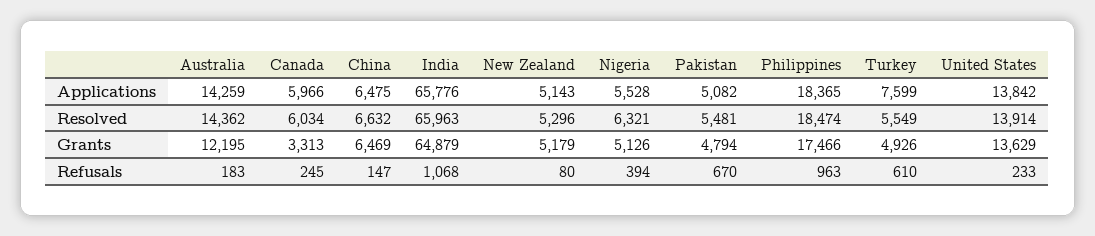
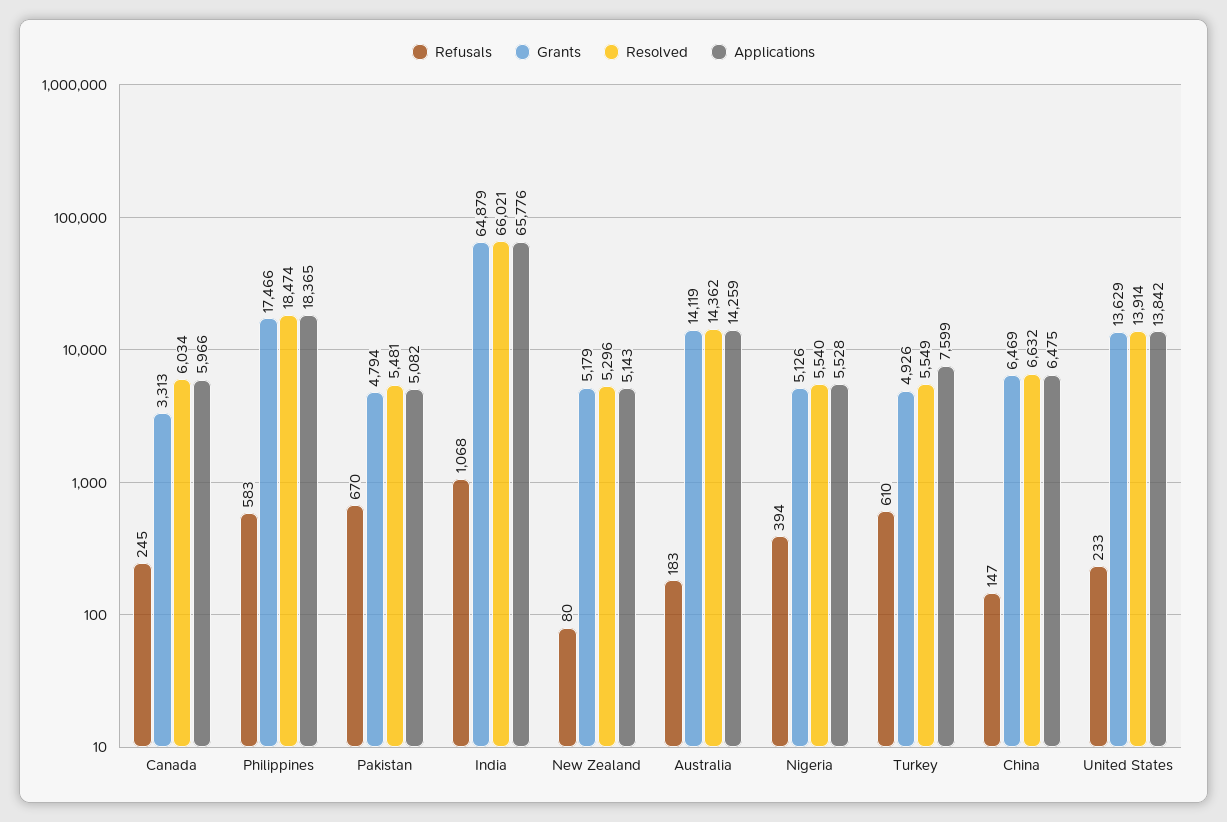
  {
    "Applications": {
      "Australia": 14259,
      "Canada": 5966,
      "China": 6475,
      "India": 65776,
      "New Zealand": 5143,
      "Nigeria": 5528,
      "Pakistan": 5082,
      "Philippines": 18365,
      "Turkey": 7599,
      "United States": 13842
    },
    "Resolved": {
      "Australia": 14362,
      "Canada": 6034,
      "China": 6632,
-     "India": 65963,
+     "India": 66021,
      "New Zealand": 5296,
-     "Nigeria": 6321,
+     "Nigeria": 5540,
      "Pakistan": 5481,
      "Philippines": 18474,
      "Turkey": 5549,
      "United States": 13914
    },
    "Grants": {
-     "Australia": 12195,
+     "Australia": 14119,
      "Canada": 3313,
      "China": 6469,
      "India": 64879,
      "New Zealand": 5179,
      "Nigeria": 5126,
      "Pakistan": 4794,
      "Philippines": 17466,
      "Turkey": 4926,
      "United States": 13629
    },
    "Refusals": {
      "Australia": 183,
      "Canada": 245,
      "China": 147,
      "India": 1068,
      "New Zealand": 80,
      "Nigeria": 394,
      "Pakistan": 670,
-     "Philippines": 963,
+     "Philippines": 583,
      "Turkey": 610,
      "United States": 233
    }
  }

